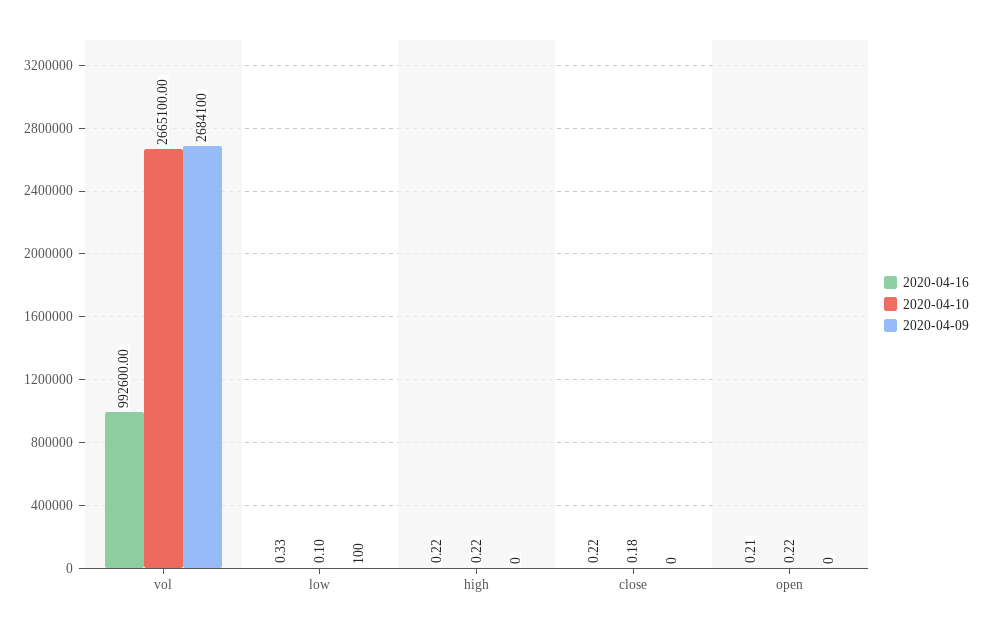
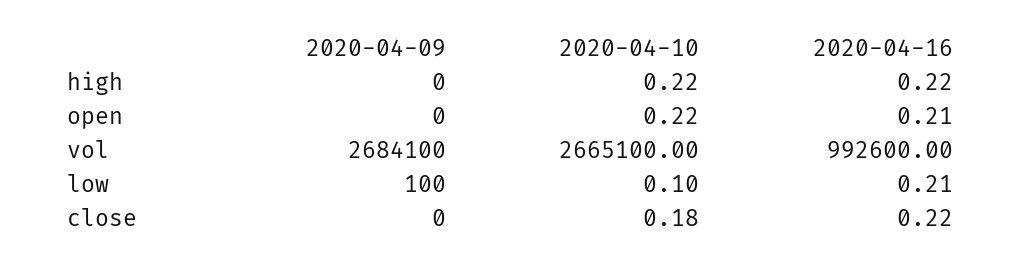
  {
    "2020-04-16": {
      "vol": 992600,
-     "low": 0.33,
+     "low": 0.21,
      "high": 0.22,
      "close": 0.22,
      "open": 0.21
    },
    "2020-04-10": {
      "vol": 2665100,
      "low": 0.1,
      "high": 0.22,
      "close": 0.18,
      "open": 0.22
    },
    "2020-04-09": {
      "vol": 2684100,
      "low": 100,
      "high": 0,
      "close": 0,
      "open": 0
    }
  }

